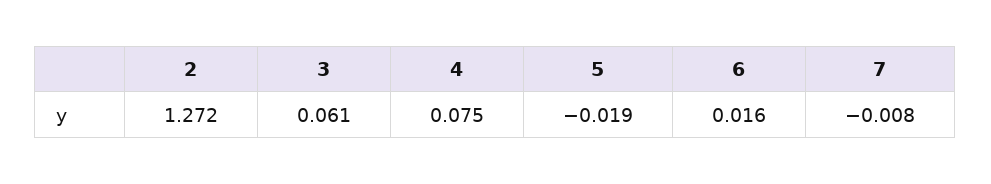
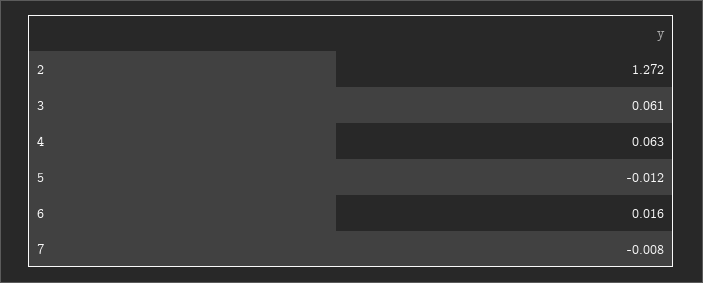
  {
    "2": 1.272,
    "3": 0.061,
-   "4": 0.075,
+   "4": 0.063,
-   "5": -0.019,
+   "5": -0.012,
    "6": 0.016,
    "7": -0.008
  }

